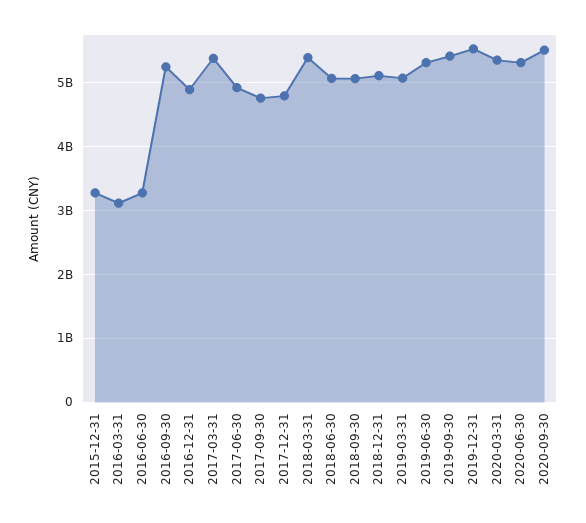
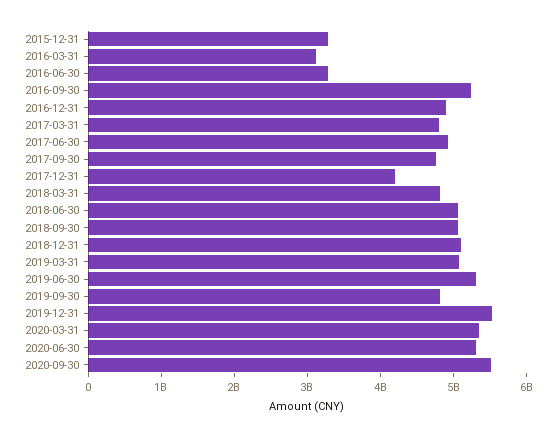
  {
    "2015-12-31": 3300000000,
    "2016-03-31": 3100000000,
    "2016-06-30": 3300000000,
    "2016-09-30": 5200000000,
    "2016-12-31": 4900000000,
-   "2017-03-31": 5400000000,
+   "2017-03-31": 4800000000,
    "2017-06-30": 4900000000,
    "2017-09-30": 4800000000,
-   "2017-12-31": 4800000000,
+   "2017-12-31": 4200000000,
-   "2018-03-31": 5400000000,
+   "2018-03-31": 4800000000,
    "2018-06-30": 5100000000,
    "2018-09-30": 5100000000,
    "2018-12-31": 5100000000,
    "2019-03-31": 5100000000,
    "2019-06-30": 5300000000,
-   "2019-09-30": 5400000000,
+   "2019-09-30": 4800000000,
    "2019-12-31": 5500000000,
    "2020-03-31": 5400000000,
    "2020-06-30": 5300000000,
    "2020-09-30": 5500000000
  }

